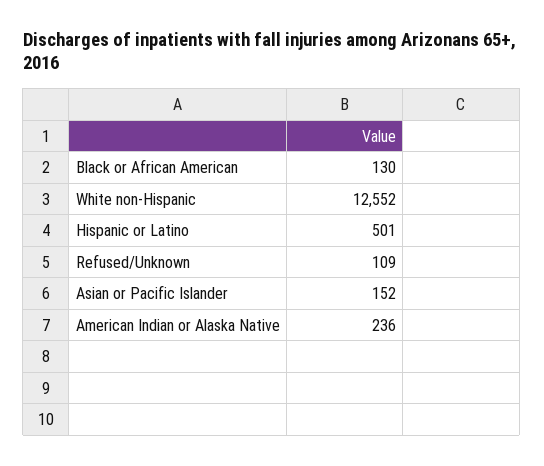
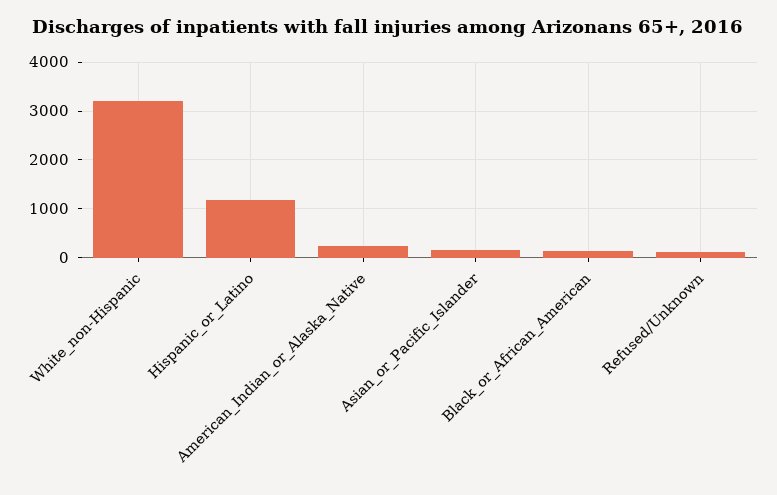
  {
    "Black or African American": 130,
-   "White non-Hispanic": 12552,
+   "White non-Hispanic": 3200,
-   "Hispanic or Latino": 501,
+   "Hispanic or Latino": 1200,
    "Refused/Unknown": 109,
    "Asian or Pacific Islander": 152,
    "American Indian or Alaska Native": 236
  }

